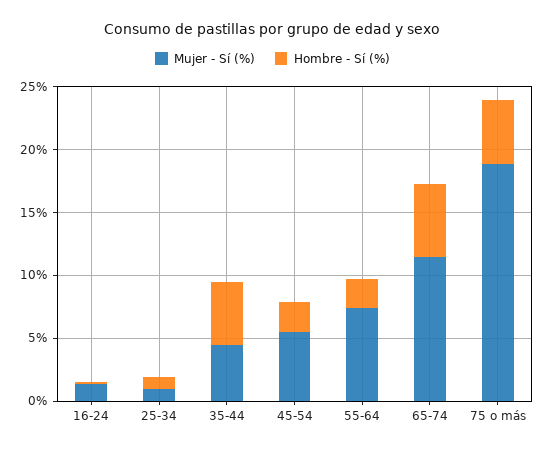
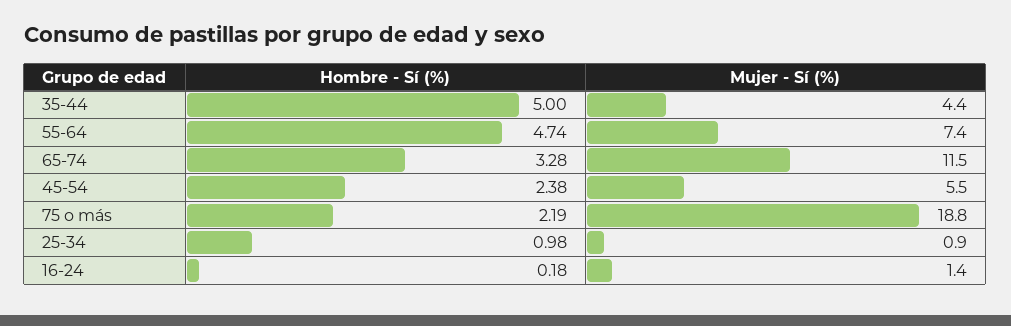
  {
    "Mujer - Sí (%)": {
      "16-24": 1.4,
      "25-34": 0.9,
      "35-44": 4.4,
      "45-54": 5.5,
      "55-64": 7.4,
      "65-74": 11.5,
      "75 o más": 18.8
    },
    "Hombre - Sí (%)": {
      "16-24": 0.18,
      "25-34": 0.98,
      "35-44": 5,
      "45-54": 2.38,
-     "55-64": 2,
+     "55-64": 4.74,
-     "65-74": 6,
+     "65-74": 3.28,
-     "75 o más": 5
+     "75 o más": 2.19
    }
  }

